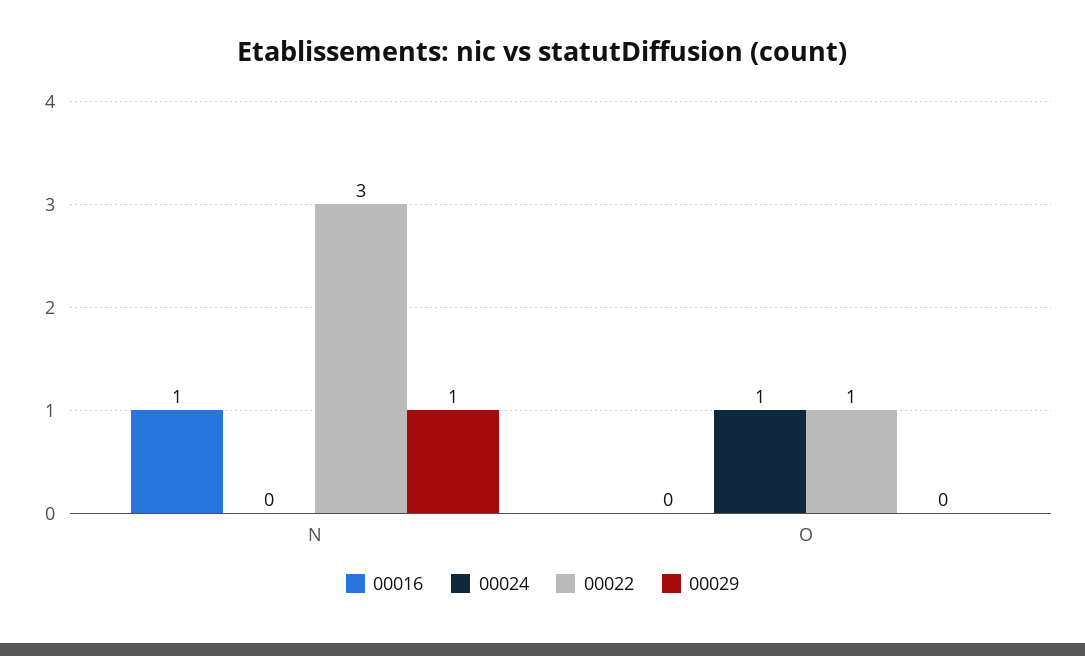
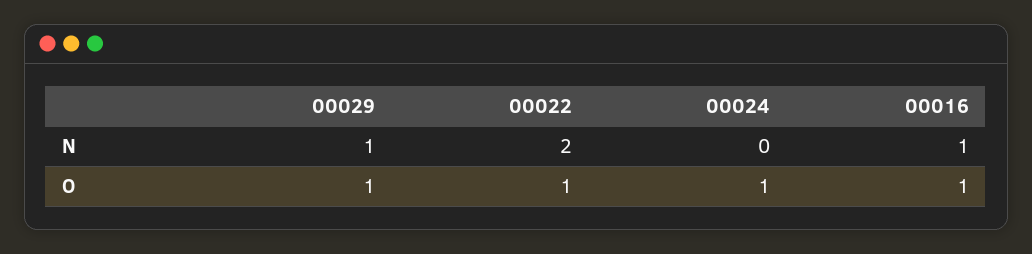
  {
    "00016": {
      "N": 1,
-     "O": 0
+     "O": 1
    },
    "00024": {
      "N": 0,
      "O": 1
    },
    "00022": {
-     "N": 3,
+     "N": 2,
      "O": 1
    },
    "00029": {
      "N": 1,
-     "O": 0
+     "O": 1
    }
  }

